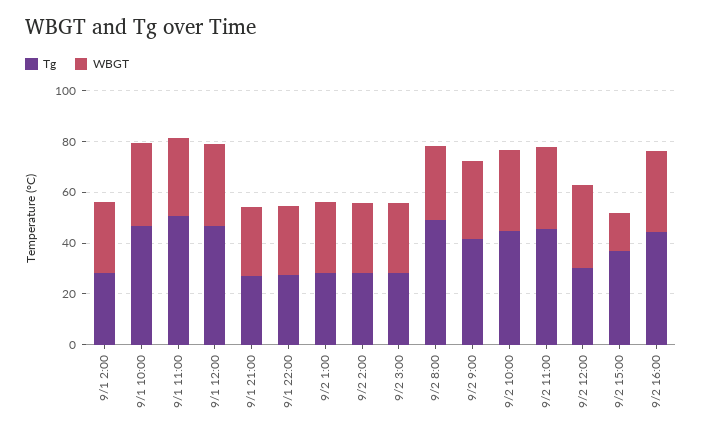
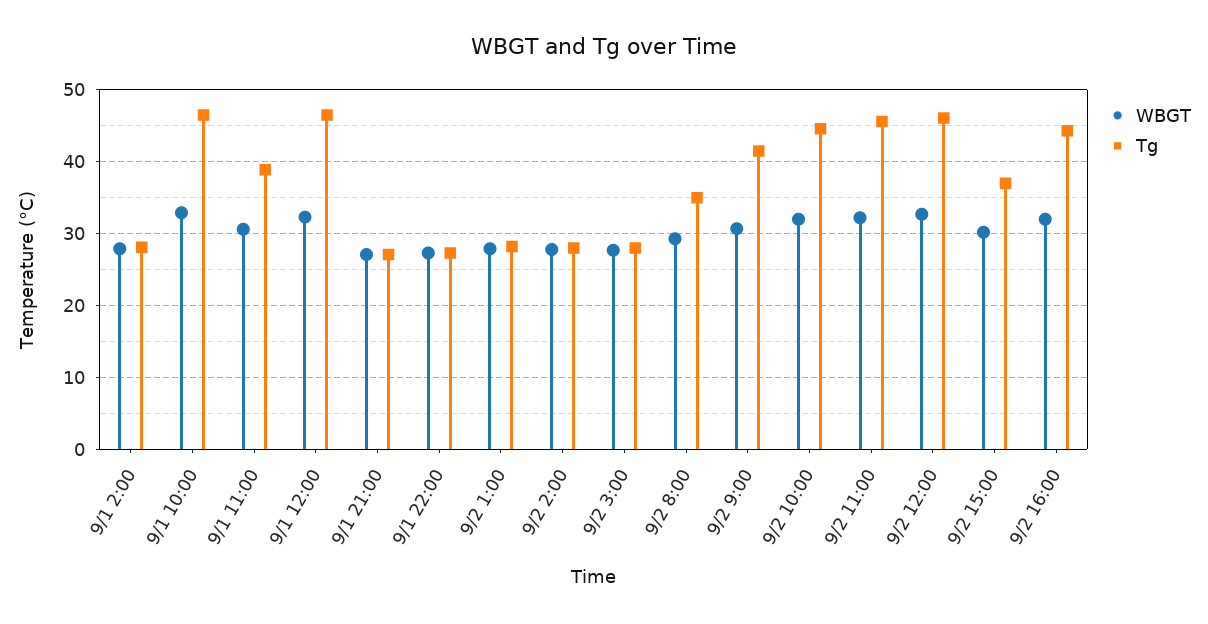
  {
    "Tg": {
      "9/1 2:00": 28,
      "9/1 10:00": 47,
-     "9/1 11:00": 50,
+     "9/1 11:00": 39,
      "9/1 12:00": 47,
      "9/1 21:00": 27,
      "9/1 22:00": 27,
      "9/2 1:00": 28,
      "9/2 2:00": 28,
      "9/2 3:00": 28,
-     "9/2 8:00": 50,
+     "9/2 8:00": 35,
      "9/2 9:00": 42,
      "9/2 10:00": 45,
      "9/2 11:00": 46,
-     "9/2 12:00": 30,
+     "9/2 12:00": 46,
      "9/2 15:00": 37,
      "9/2 16:00": 44
    },
    "WBGT": {
      "9/1 2:00": 28,
      "9/1 10:00": 33,
      "9/1 11:00": 31,
      "9/1 12:00": 32,
      "9/1 21:00": 27,
      "9/1 22:00": 27,
      "9/2 1:00": 28,
      "9/2 2:00": 28,
      "9/2 3:00": 28,
      "9/2 8:00": 29,
      "9/2 9:00": 31,
      "9/2 10:00": 32,
      "9/2 11:00": 32,
      "9/2 12:00": 33,
-     "9/2 15:00": 15,
+     "9/2 15:00": 30,
      "9/2 16:00": 32
    }
  }

